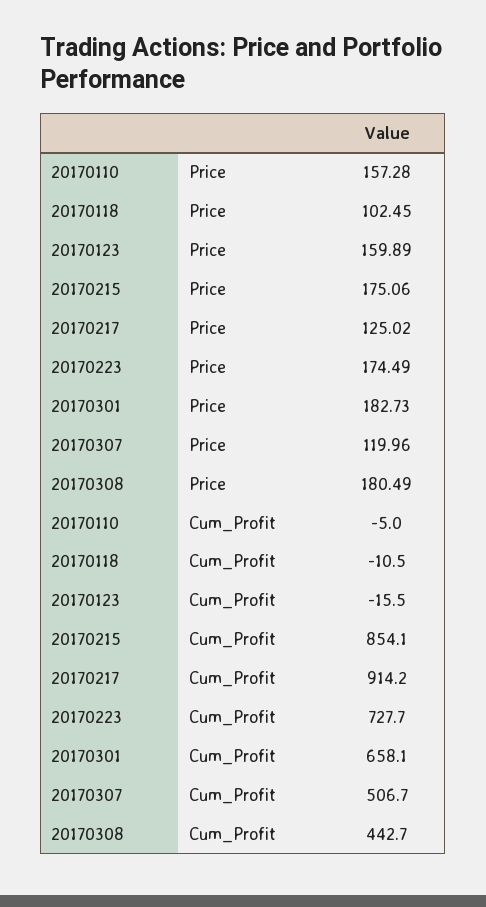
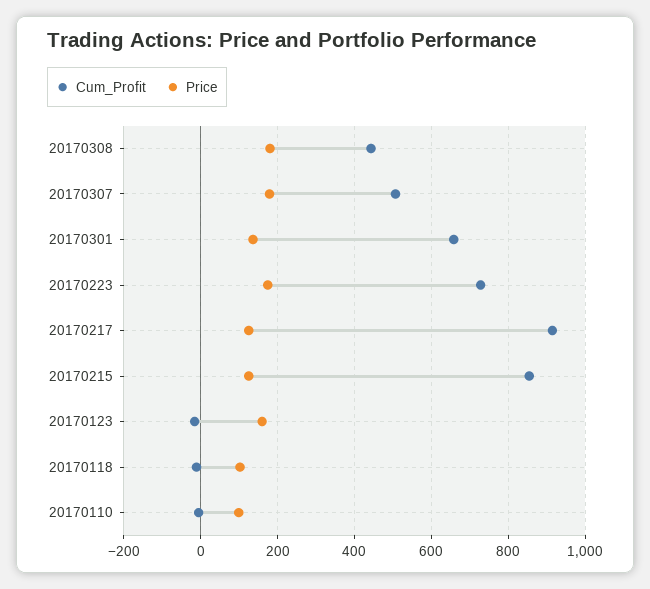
  {
    "Price": {
-     "20170110": 157.28,
+     "20170110": 100,
      "20170118": 102.45,
      "20170123": 159.89,
-     "20170215": 175.06,
+     "20170215": 120,
      "20170217": 125.02,
      "20170223": 174.49,
-     "20170301": 182.73,
+     "20170301": 140,
-     "20170307": 119.96,
+     "20170307": 180,
      "20170308": 180.49
    },
    "Cum_Profit": {
      "20170110": -5,
      "20170118": -10.5,
      "20170123": -15.5,
      "20170215": 854.1,
      "20170217": 914.2,
      "20170223": 727.7,
      "20170301": 658.1,
      "20170307": 506.7,
      "20170308": 442.7
    }
  }

